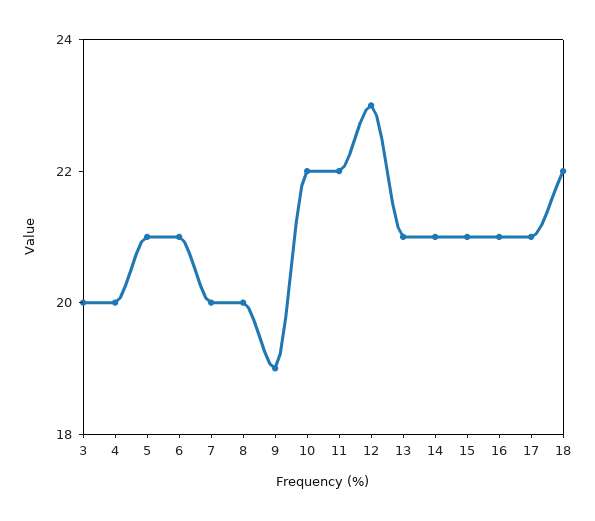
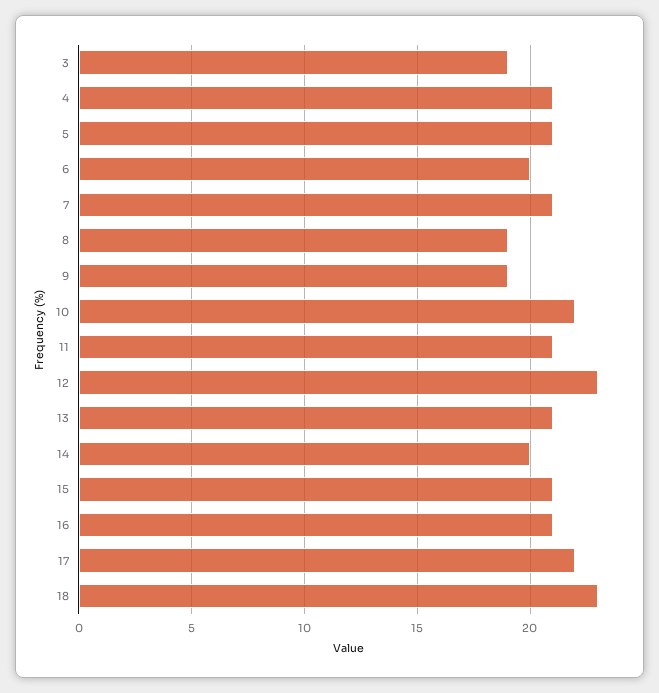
  {
-   "3": 20,
+   "3": 19,
-   "4": 20,
+   "4": 21,
    "5": 21,
-   "6": 21,
+   "6": 20,
-   "7": 20,
+   "7": 21,
-   "8": 20,
+   "8": 19,
    "9": 19,
    "10": 22,
-   "11": 22,
+   "11": 21,
    "12": 23,
    "13": 21,
-   "14": 21,
+   "14": 20,
    "15": 21,
    "16": 21,
-   "17": 21,
+   "17": 22,
-   "18": 22
+   "18": 23
  }

